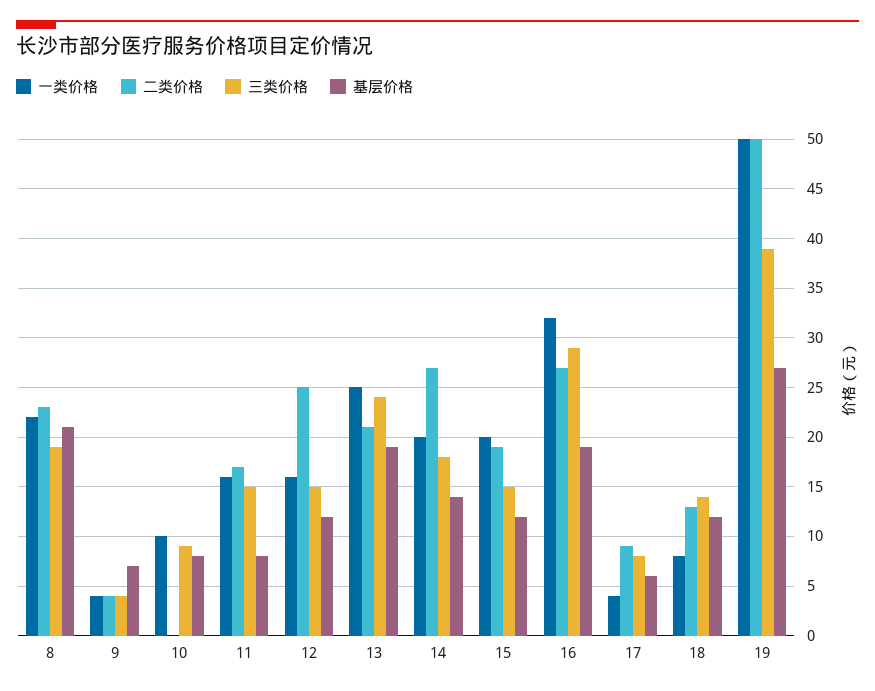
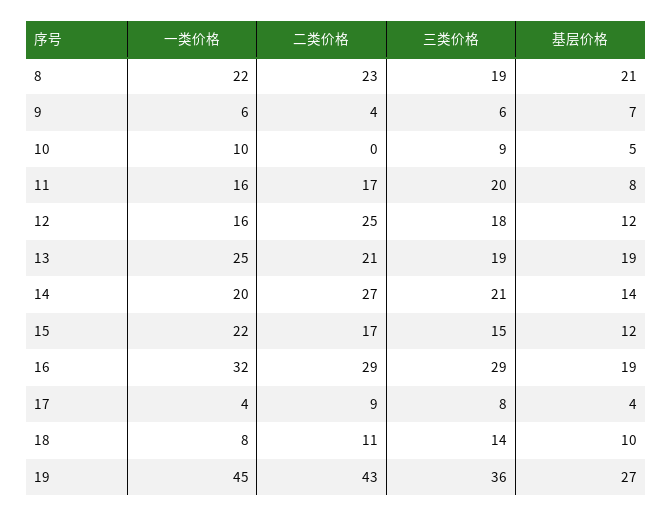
  {
    "一类价格": {
      "8": 22,
-     "9": 4,
+     "9": 6,
      "10": 10,
      "11": 16,
      "12": 16,
      "13": 25,
      "14": 20,
-     "15": 20,
+     "15": 22,
      "16": 32,
      "17": 4,
      "18": 8,
-     "19": 50
+     "19": 45
    },
    "二类价格": {
      "8": 23,
      "9": 4,
      "10": 0,
      "11": 17,
      "12": 25,
      "13": 21,
      "14": 27,
-     "15": 19,
+     "15": 17,
-     "16": 27,
+     "16": 29,
      "17": 9,
-     "18": 13,
+     "18": 11,
-     "19": 50
+     "19": 43
    },
    "三类价格": {
      "8": 19,
-     "9": 4,
+     "9": 6,
      "10": 9,
-     "11": 15,
+     "11": 20,
-     "12": 15,
+     "12": 18,
-     "13": 24,
+     "13": 19,
-     "14": 18,
+     "14": 21,
      "15": 15,
      "16": 29,
      "17": 8,
      "18": 14,
-     "19": 39
+     "19": 36
    },
    "基层价格": {
      "8": 21,
      "9": 7,
-     "10": 8,
+     "10": 5,
      "11": 8,
      "12": 12,
      "13": 19,
      "14": 14,
      "15": 12,
      "16": 19,
-     "17": 6,
+     "17": 4,
-     "18": 12,
+     "18": 10,
      "19": 27
    }
  }

